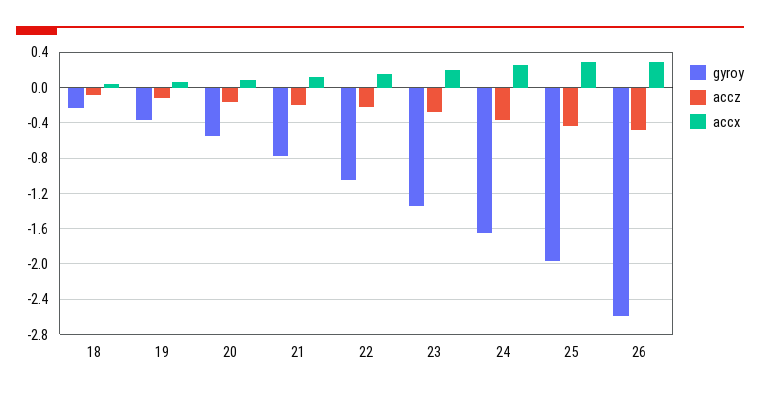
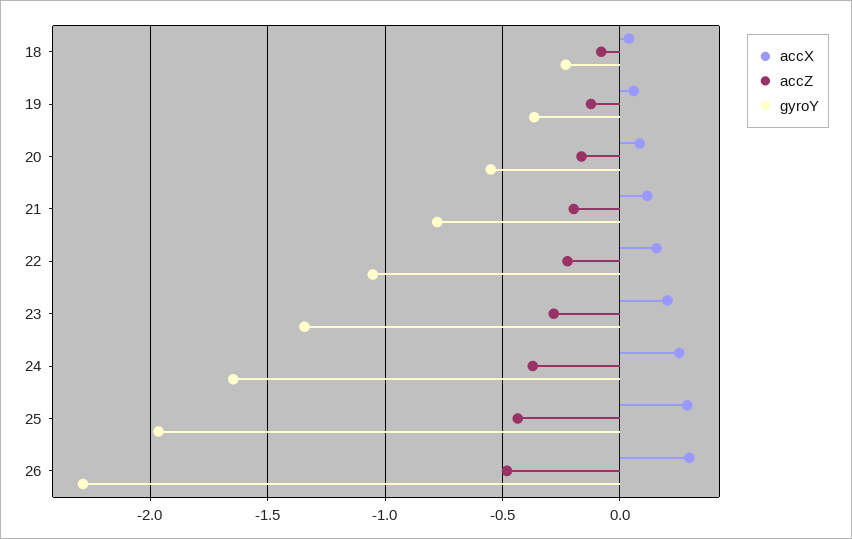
  {
    "gyroy": {
      "18": -0.25,
      "19": -0.35,
      "20": -0.55,
      "21": -0.8,
      "22": -1.05,
      "23": -1.35,
      "24": -1.65,
      "25": -1.95,
-     "26": -2.6
+     "26": -2.3
    },
    "accz": {
      "18": -0.1,
      "19": -0.1,
      "20": -0.15,
      "21": -0.2,
      "22": -0.2,
      "23": -0.3,
      "24": -0.35,
      "25": -0.45,
      "26": -0.5
    },
    "accx": {
      "18": 0.05,
      "19": 0.05,
      "20": 0.1,
      "21": 0.1,
      "22": 0.15,
      "23": 0.2,
      "24": 0.25,
      "25": 0.3,
      "26": 0.3
    }
  }

